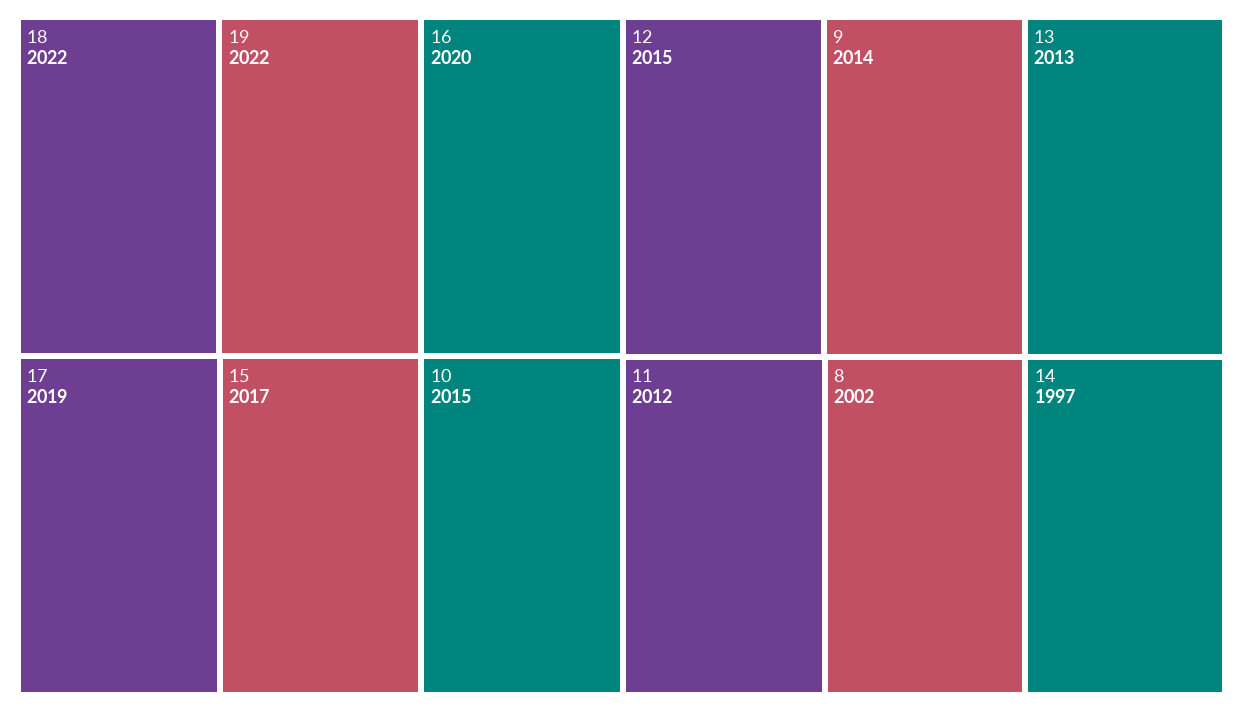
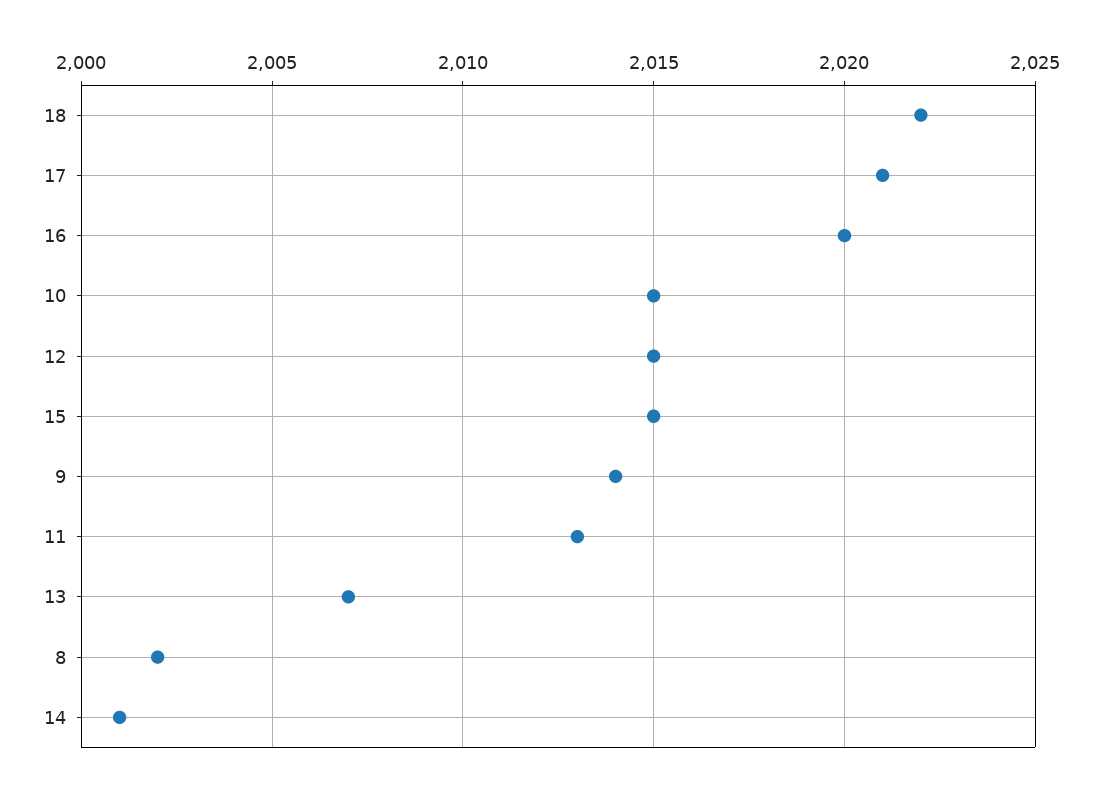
  {
    "18": 2022,
-   "19": 2022,
    "16": 2020,
-   "17": 2019,
+   "17": 2021,
-   "15": 2017,
+   "15": 2015,
    "10": 2015,
    "12": 2015,
    "9": 2014,
-   "13": 2013,
+   "13": 2007,
-   "11": 2012,
+   "11": 2013,
    "8": 2002,
-   "14": 1997
+   "14": 2001
  }

